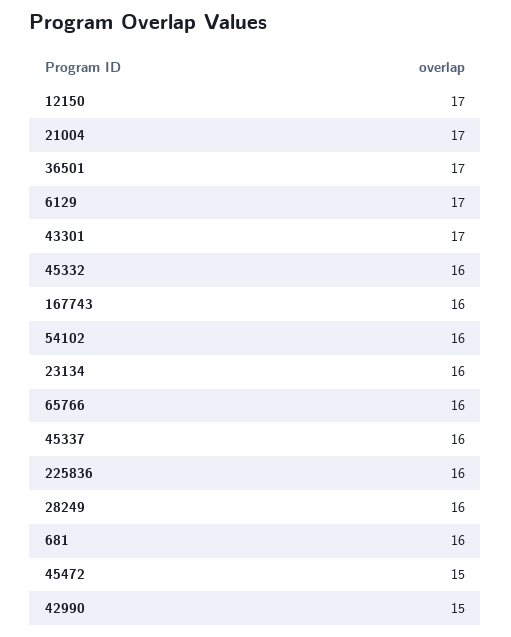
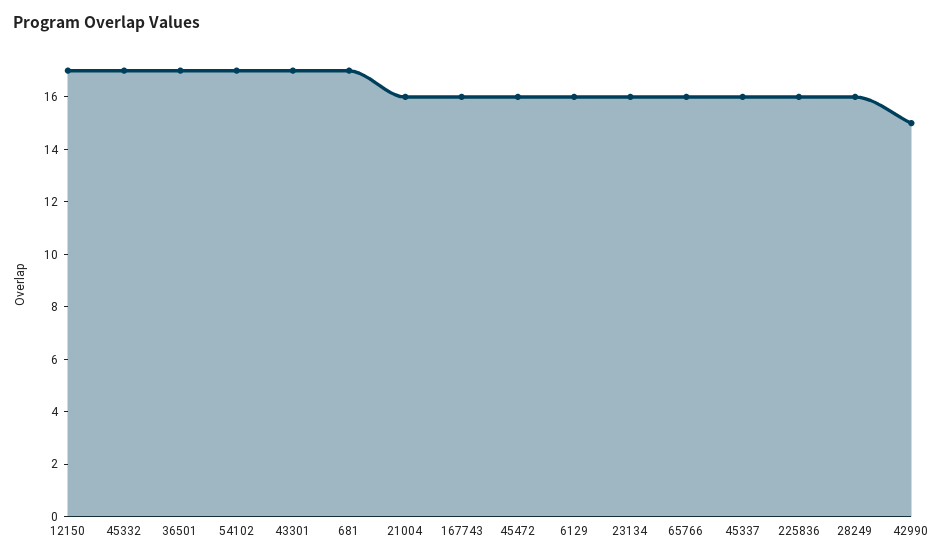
  {
    "12150": 17,
-   "21004": 17,
+   "21004": 16,
    "36501": 17,
-   "6129": 17,
+   "6129": 16,
    "43301": 17,
-   "45332": 16,
+   "45332": 17,
    "167743": 16,
-   "54102": 16,
+   "54102": 17,
    "23134": 16,
    "65766": 16,
    "45337": 16,
    "225836": 16,
    "28249": 16,
-   "681": 16,
+   "681": 17,
-   "45472": 15,
+   "45472": 16,
    "42990": 15
  }

